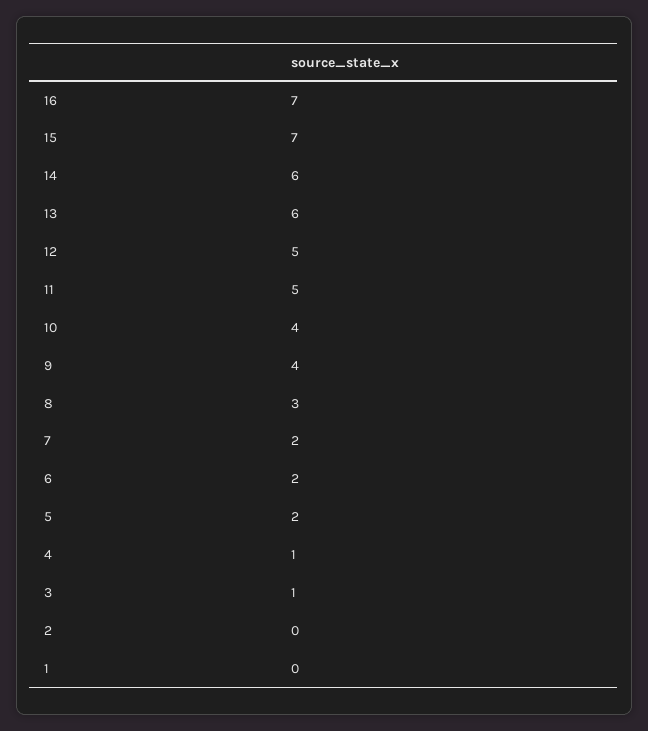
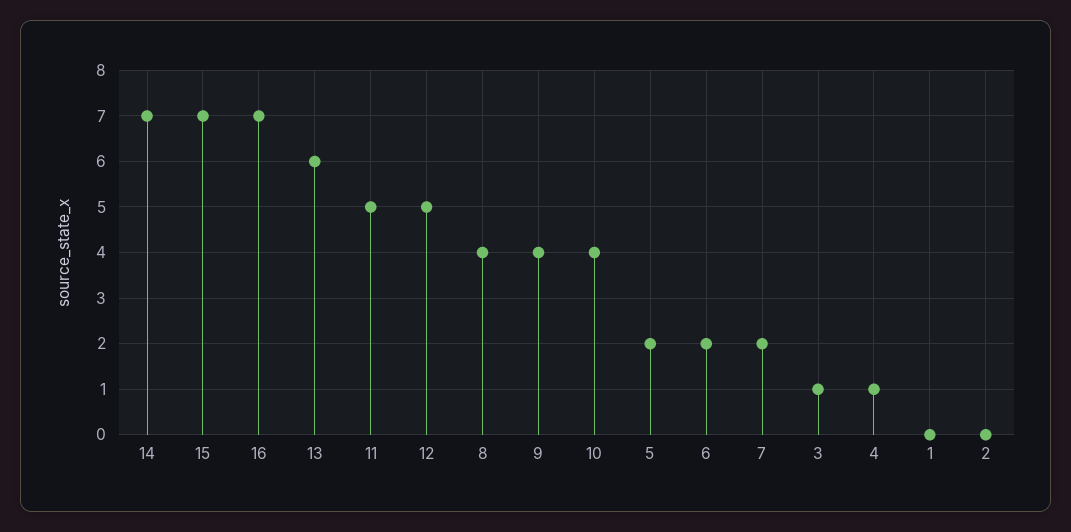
  {
    "16": 7,
    "15": 7,
-   "14": 6,
+   "14": 7,
    "13": 6,
    "12": 5,
    "11": 5,
    "10": 4,
    "9": 4,
-   "8": 3,
+   "8": 4,
    "7": 2,
    "6": 2,
    "5": 2,
    "4": 1,
    "3": 1,
    "2": 0,
    "1": 0
  }

